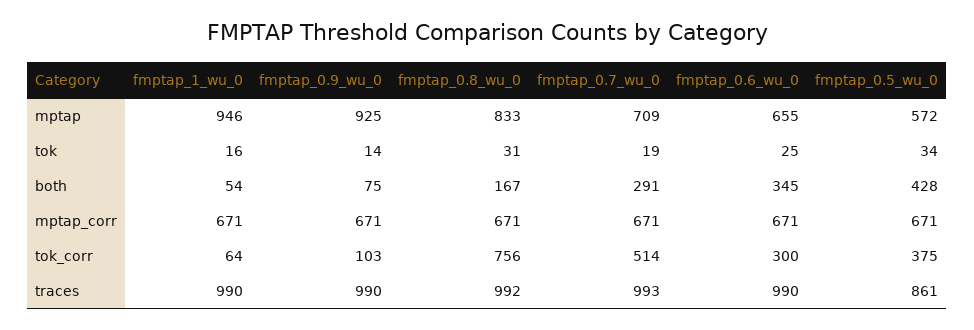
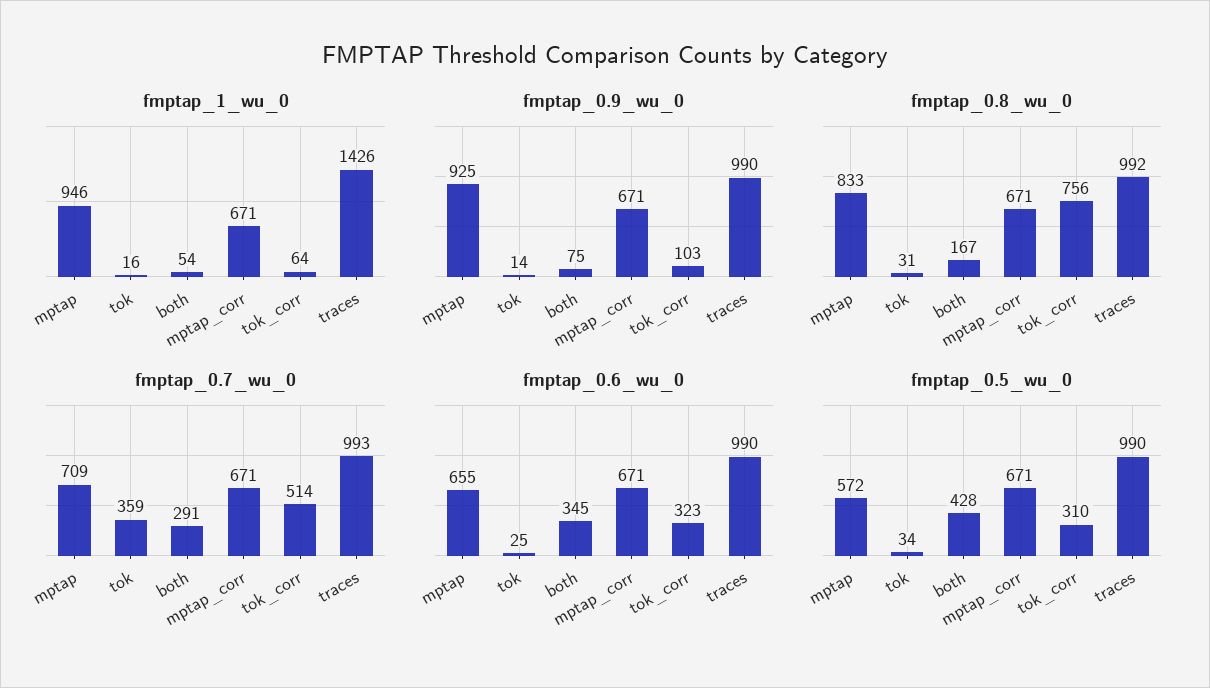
  {
    "fmptap_1_wu_0": {
      "mptap": 946,
      "tok": 16,
      "both": 54,
      "mptap_corr": 671,
      "tok_corr": 64,
-     "traces": 990
+     "traces": 1426
    },
    "fmptap_0.9_wu_0": {
      "mptap": 925,
      "tok": 14,
      "both": 75,
      "mptap_corr": 671,
      "tok_corr": 103,
      "traces": 990
    },
    "fmptap_0.8_wu_0": {
      "mptap": 833,
      "tok": 31,
      "both": 167,
      "mptap_corr": 671,
      "tok_corr": 756,
      "traces": 992
    },
    "fmptap_0.7_wu_0": {
      "mptap": 709,
-     "tok": 19,
+     "tok": 359,
      "both": 291,
      "mptap_corr": 671,
      "tok_corr": 514,
      "traces": 993
    },
    "fmptap_0.6_wu_0": {
      "mptap": 655,
      "tok": 25,
      "both": 345,
      "mptap_corr": 671,
-     "tok_corr": 300,
+     "tok_corr": 323,
      "traces": 990
    },
    "fmptap_0.5_wu_0": {
      "mptap": 572,
      "tok": 34,
      "both": 428,
      "mptap_corr": 671,
-     "tok_corr": 375,
+     "tok_corr": 310,
-     "traces": 861
+     "traces": 990
    }
  }

